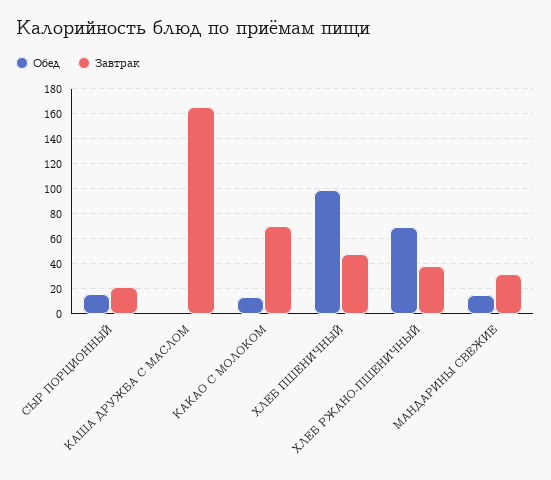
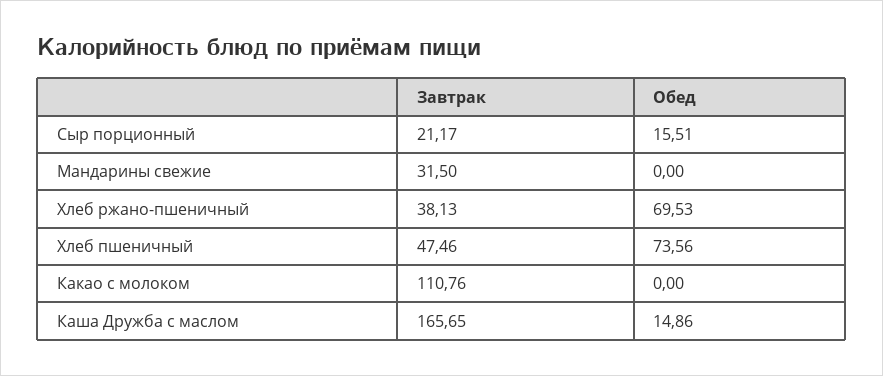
  {
    "Обед": {
      "СЫР ПОРЦИОННЫЙ": 15.51,
-     "КАША ДРУЖБА С МАСЛОМ": 0,
+     "КАША ДРУЖБА С МАСЛОМ": 14.86,
-     "КАКАО С МОЛОКОМ": 15,
+     "КАКАО С МОЛОКОМ": 0,
-     "ХЛЕБ ПШЕНИЧНЫЙ": 100,
+     "ХЛЕБ ПШЕНИЧНЫЙ": 73.56,
      "ХЛЕБ РЖАНО-ПШЕНИЧНЫЙ": 69.53,
-     "МАНДАРИНЫ СВЕЖИЕ": 15
+     "МАНДАРИНЫ СВЕЖИЕ": 0
    },
    "Завтрак": {
      "СЫР ПОРЦИОННЫЙ": 21.17,
      "КАША ДРУЖБА С МАСЛОМ": 165.65,
-     "КАКАО С МОЛОКОМ": 70,
+     "КАКАО С МОЛОКОМ": 110.76,
      "ХЛЕБ ПШЕНИЧНЫЙ": 47.46,
      "ХЛЕБ РЖАНО-ПШЕНИЧНЫЙ": 38.13,
      "МАНДАРИНЫ СВЕЖИЕ": 31.5
    }
  }

